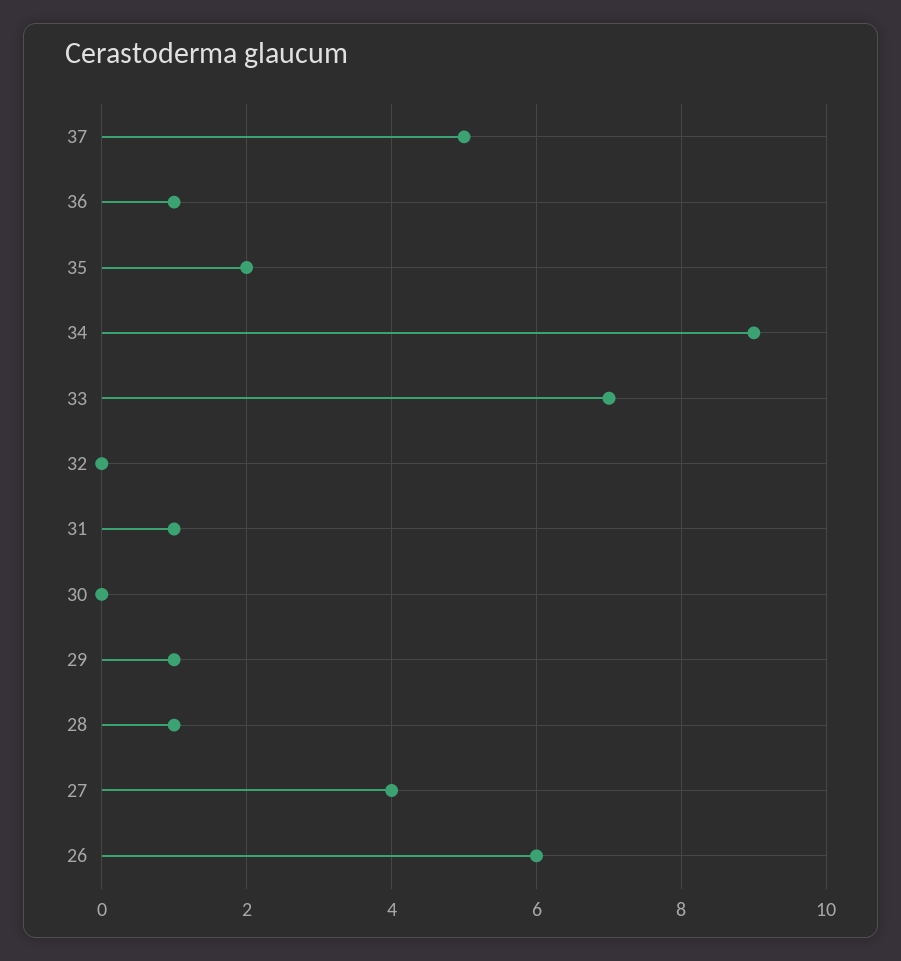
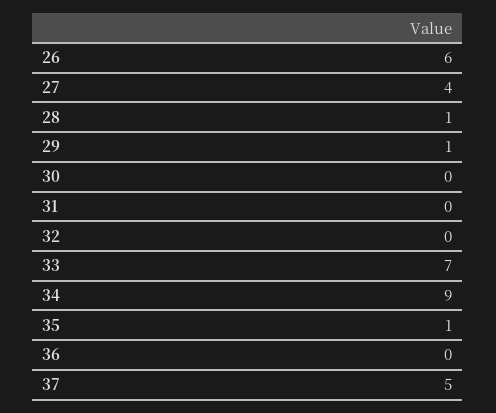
  {
    "37": 5,
-   "36": 1,
+   "36": 0,
-   "35": 2,
+   "35": 1,
    "34": 9,
    "33": 7,
    "32": 0,
-   "31": 1,
+   "31": 0,
    "30": 0,
    "29": 1,
    "28": 1,
    "27": 4,
    "26": 6
  }

